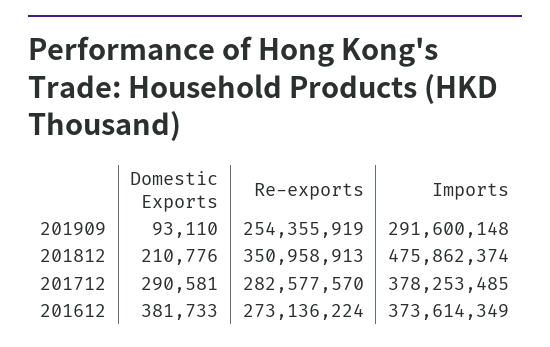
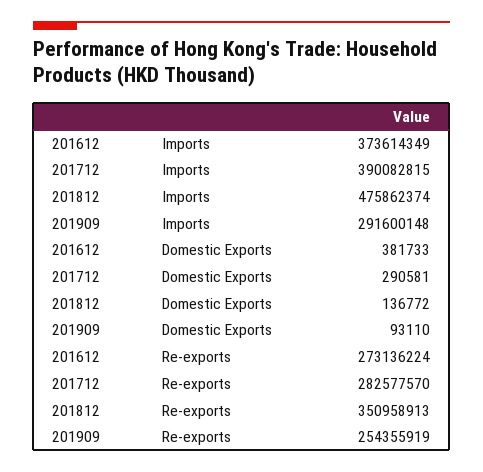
  {
    "Domestic Exports": {
      "201909": 93110,
-     "201812": 210776,
+     "201812": 136772,
      "201712": 290581,
      "201612": 381733
    },
    "Re-exports": {
      "201909": 254355919,
      "201812": 350958913,
      "201712": 282577570,
      "201612": 273136224
    },
    "Imports": {
      "201909": 291600148,
      "201812": 475862374,
-     "201712": 378253485,
+     "201712": 390082815,
      "201612": 373614349
    }
  }

